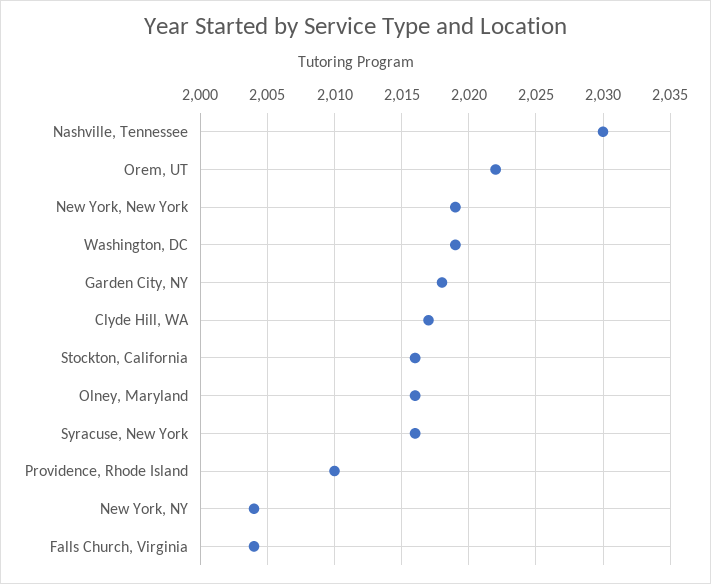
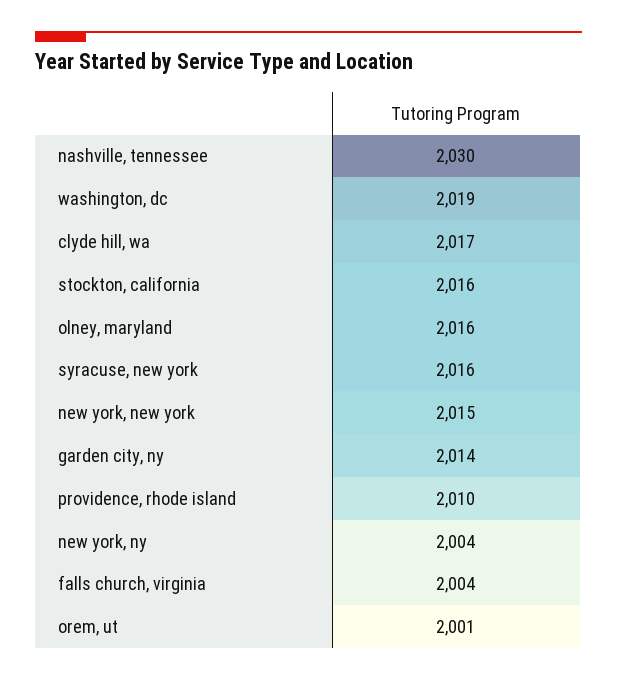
  {
    "Nashville, Tennessee": 2030,
-   "Orem, UT": 2022,
+   "Orem, UT": 2001,
-   "New York, New York": 2019,
+   "New York, New York": 2015,
    "Washington, DC": 2019,
-   "Garden City, NY": 2018,
+   "Garden City, NY": 2014,
    "Clyde Hill, WA": 2017,
    "Stockton, California": 2016,
    "Olney, Maryland": 2016,
    "Syracuse, New York": 2016,
    "Providence, Rhode Island": 2010,
    "New York, NY": 2004,
    "Falls Church, Virginia": 2004
  }

